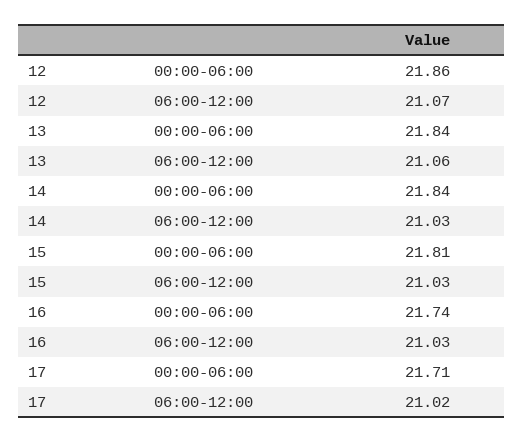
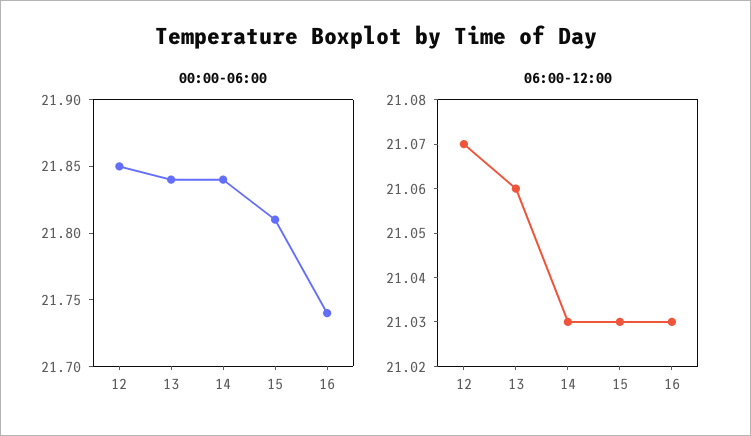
  {
    "00:00-06:00": {
-     "12": 21.86,
+     "12": 21.85,
      "13": 21.84,
      "14": 21.84,
      "15": 21.81,
-     "16": 21.74,
+     "16": 21.74
-     "17": 21.71
    },
    "06:00-12:00": {
      "12": 21.07,
      "13": 21.06,
      "14": 21.03,
      "15": 21.03,
-     "16": 21.03,
+     "16": 21.03
-     "17": 21.02
    }
  }

